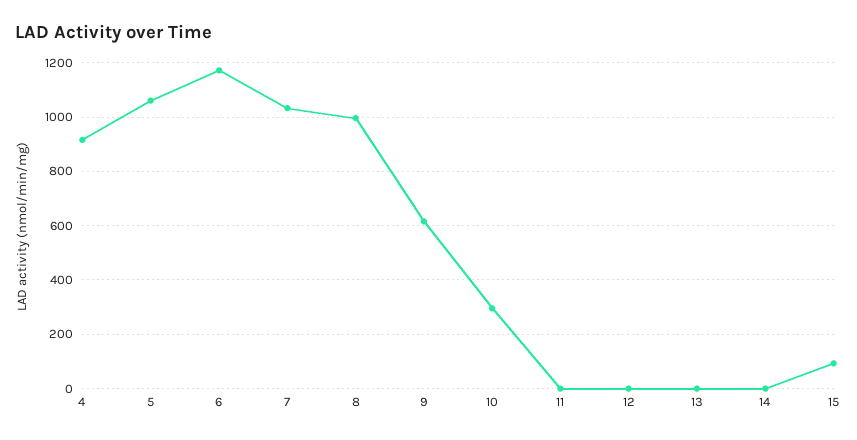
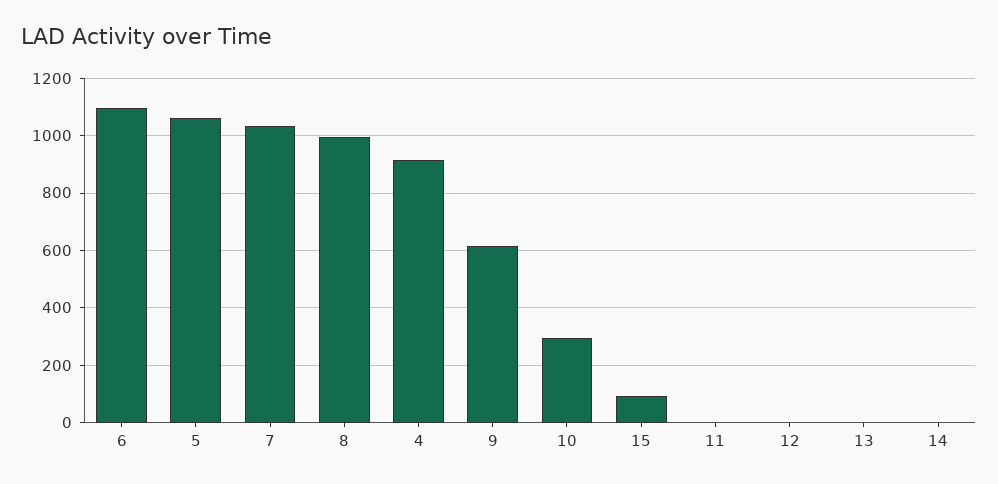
  {
    "4": 925,
    "5": 1050,
-   "6": 1175,
+   "6": 1100,
    "7": 1025,
    "8": 1000,
    "9": 625,
    "10": 300,
    "11": 0,
    "12": 0,
    "13": 0,
    "14": 0,
    "15": 100
  }

